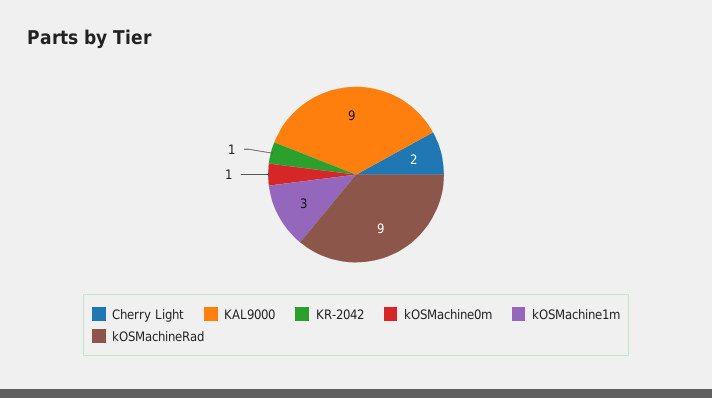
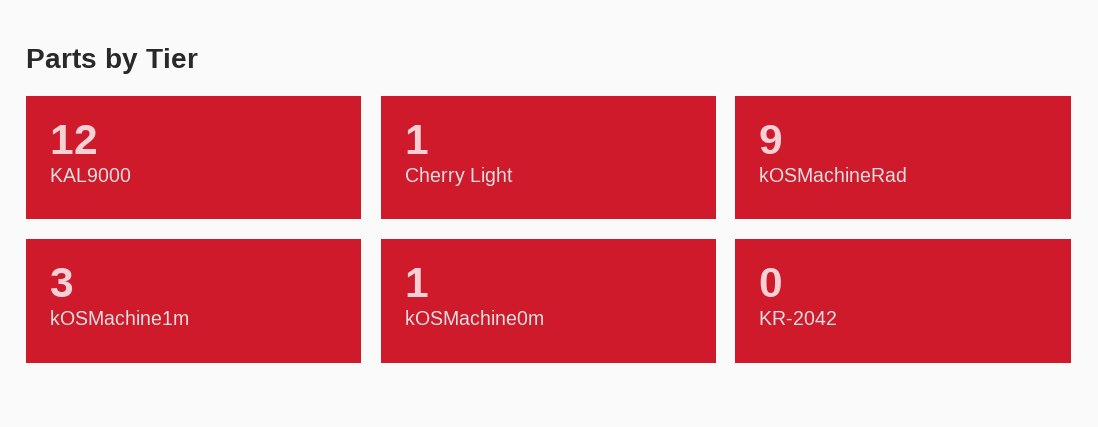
  {
-   "Cherry Light": 2,
+   "Cherry Light": 1,
-   "KAL9000": 9,
+   "KAL9000": 12,
-   "KR-2042": 1,
+   "KR-2042": 0,
    "kOSMachine0m": 1,
    "kOSMachine1m": 3,
    "kOSMachineRad": 9
  }

